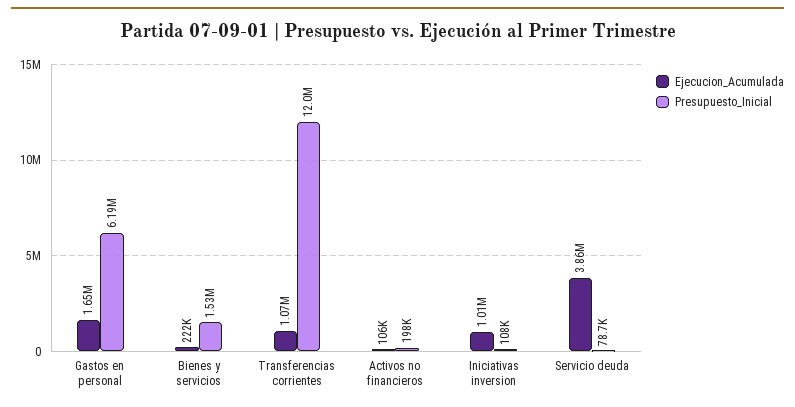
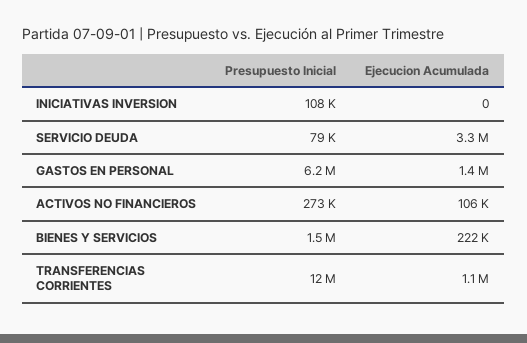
  {
    "Ejecucion_Acumulada": {
-     "Gastos en personal": 1650000,
+     "Gastos en personal": 1400000,
      "Bienes y servicios": 222000,
      "Transferencias corrientes": 1070000,
      "Activos no financieros": 106000,
-     "Iniciativas inversion": 1010000,
+     "Iniciativas inversion": 0,
-     "Servicio deuda": 3860000
+     "Servicio deuda": 3300000
    },
    "Presupuesto_Inicial": {
      "Gastos en personal": 6190000,
      "Bienes y servicios": 1530000,
      "Transferencias corrientes": 12000000,
-     "Activos no financieros": 198000,
+     "Activos no financieros": 273000,
      "Iniciativas inversion": 108000,
      "Servicio deuda": 78700
    }
  }

